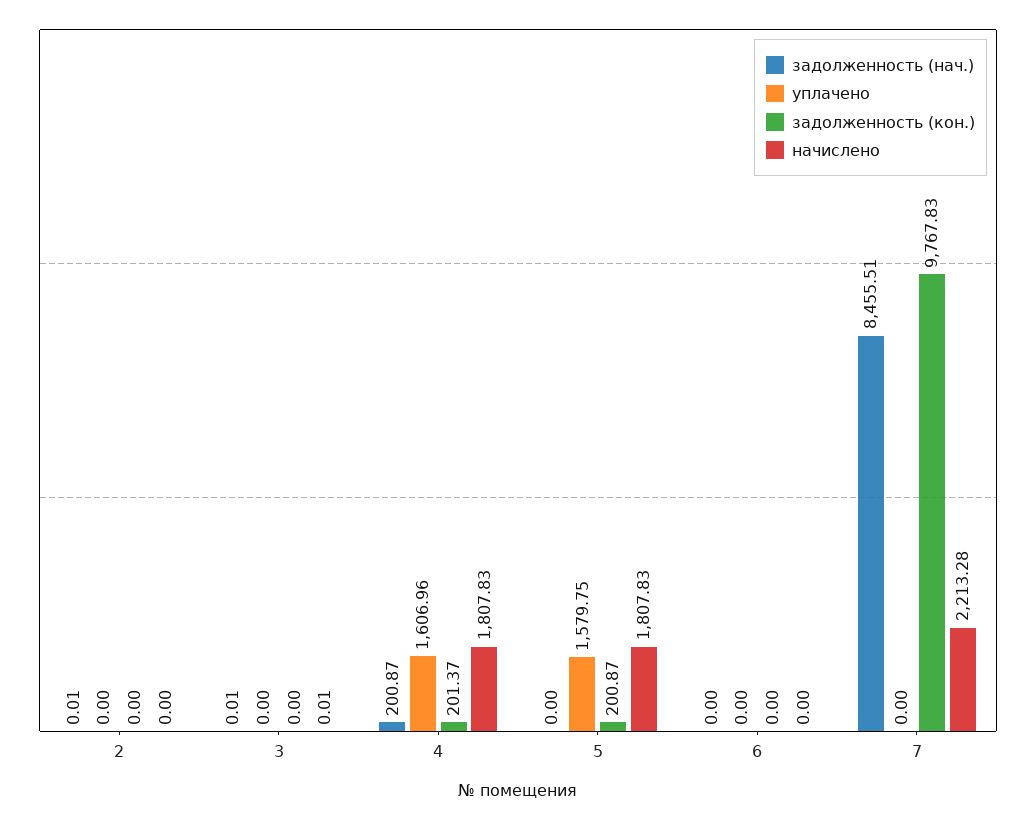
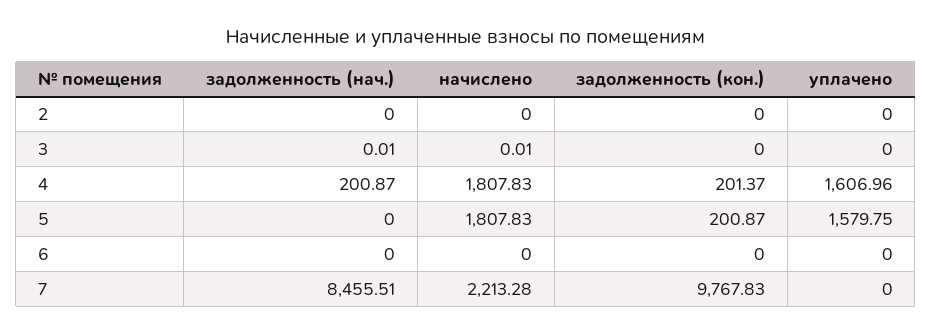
  {
    "задолженность (нач.)": {
-     "2": 0.01,
+     "2": 0,
      "3": 0.01,
      "4": 200.87,
      "5": 0,
      "6": 0,
      "7": 8455.51
    },
    "уплачено": {
      "2": 0,
      "3": 0,
      "4": 1606.96,
      "5": 1579.75,
      "6": 0,
      "7": 0
    },
    "задолженность (кон.)": {
      "2": 0,
      "3": 0,
      "4": 201.37,
      "5": 200.87,
      "6": 0,
      "7": 9767.83
    },
    "начислено": {
      "2": 0,
      "3": 0.01,
      "4": 1807.83,
      "5": 1807.83,
      "6": 0,
      "7": 2213.28
    }
  }

